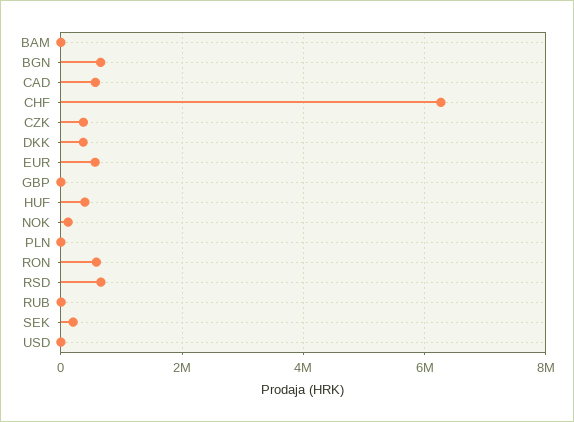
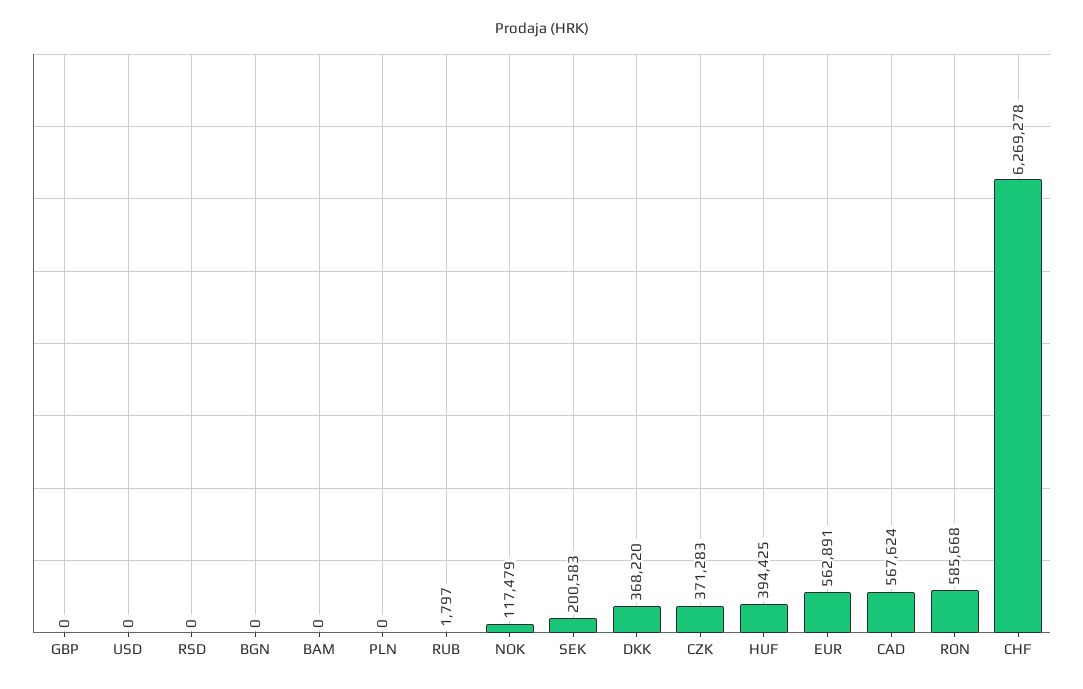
  {
    "BAM": 0,
-   "BGN": 600000,
+   "BGN": 0,
    "CAD": 567624,
    "CHF": 6269278,
    "CZK": 371283,
    "DKK": 368220,
    "EUR": 562891,
    "GBP": 0,
    "HUF": 394425,
    "NOK": 117479,
    "PLN": 0,
    "RON": 585668,
-   "RSD": 600000,
+   "RSD": 0,
    "RUB": 1797,
    "SEK": 200583,
    "USD": 0
  }

